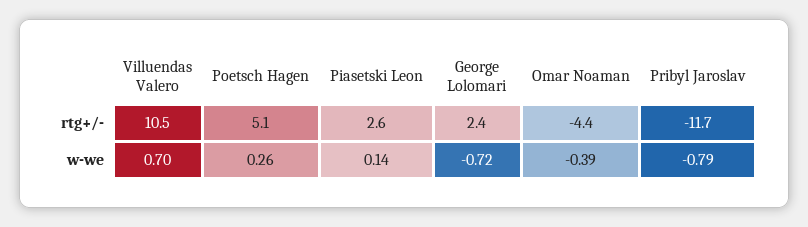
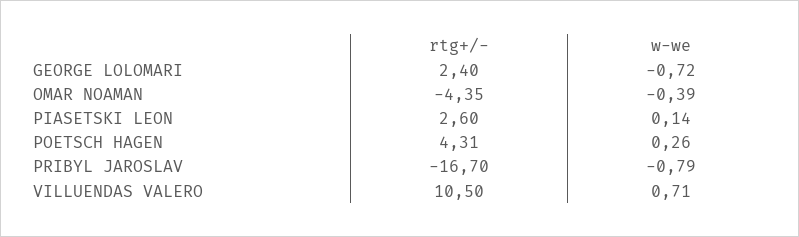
  {
    "Villuendas Valero": {
      "rtg+/-": 10.5,
-     "w-we": 0.7
+     "w-we": 0.71
    },
    "Poetsch Hagen": {
-     "rtg+/-": 5.1,
+     "rtg+/-": 4.31,
      "w-we": 0.26
    },
    "Piasetski Leon": {
      "rtg+/-": 2.6,
      "w-we": 0.14
    },
    "George Lolomari": {
      "rtg+/-": 2.4,
      "w-we": -0.72
    },
    "Omar Noaman": {
      "rtg+/-": -4.35,
      "w-we": -0.39
    },
    "Pribyl Jaroslav": {
-     "rtg+/-": -11.7,
+     "rtg+/-": -16.7,
      "w-we": -0.79
    }
  }

